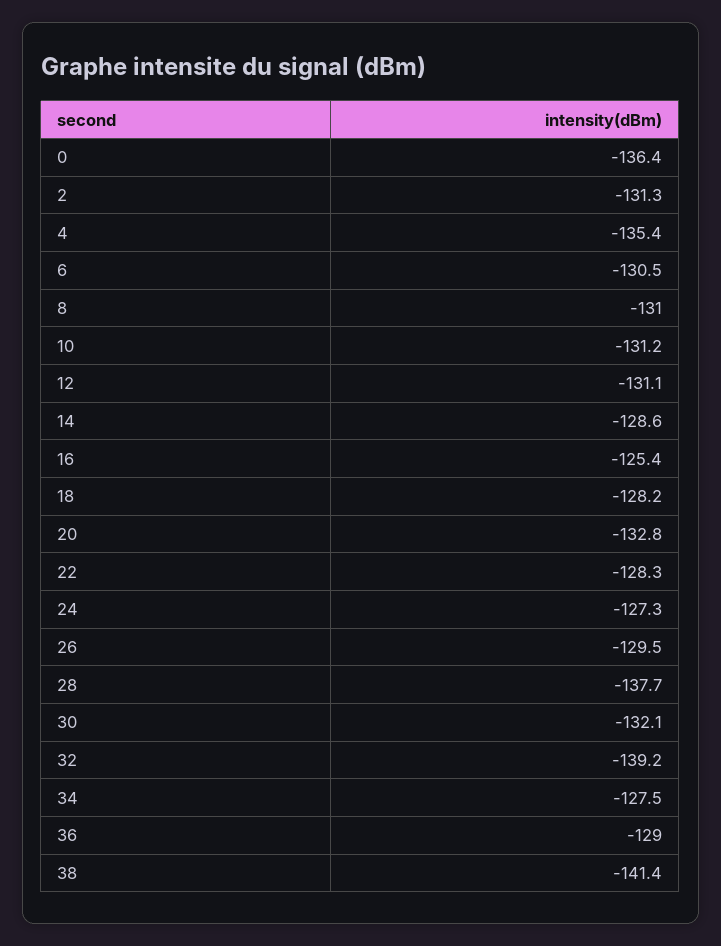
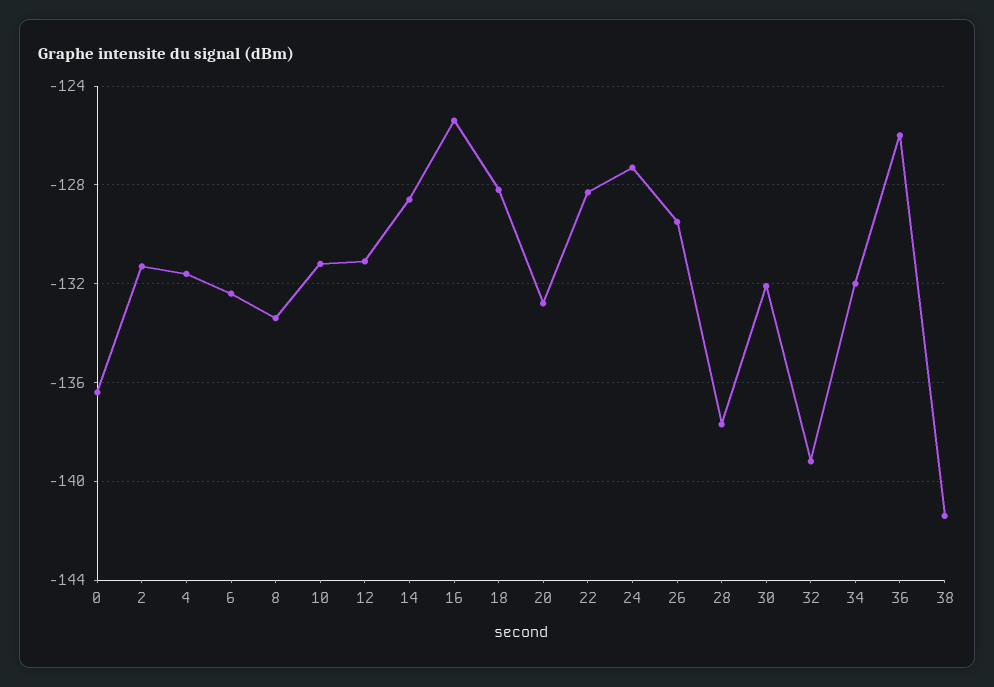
  {
    "0": -136.4,
    "2": -131.3,
-   "4": -135.4,
+   "4": -131.5,
-   "6": -130.5,
+   "6": -132.5,
-   "8": -131,
+   "8": -133.5,
    "10": -131.2,
    "12": -131.1,
    "14": -128.6,
    "16": -125.4,
    "18": -128.2,
    "20": -132.8,
    "22": -128.3,
    "24": -127.3,
    "26": -129.5,
    "28": -137.7,
    "30": -132.1,
    "32": -139.2,
-   "34": -127.5,
+   "34": -132,
-   "36": -129,
+   "36": -126,
    "38": -141.4
  }

